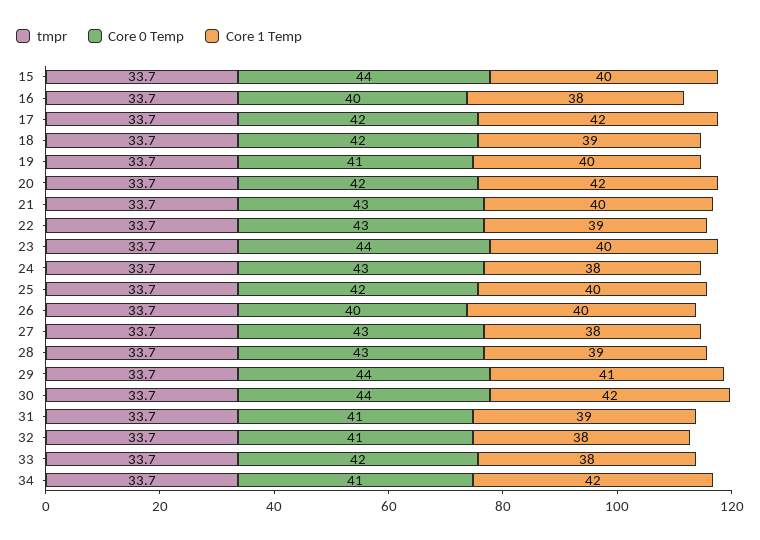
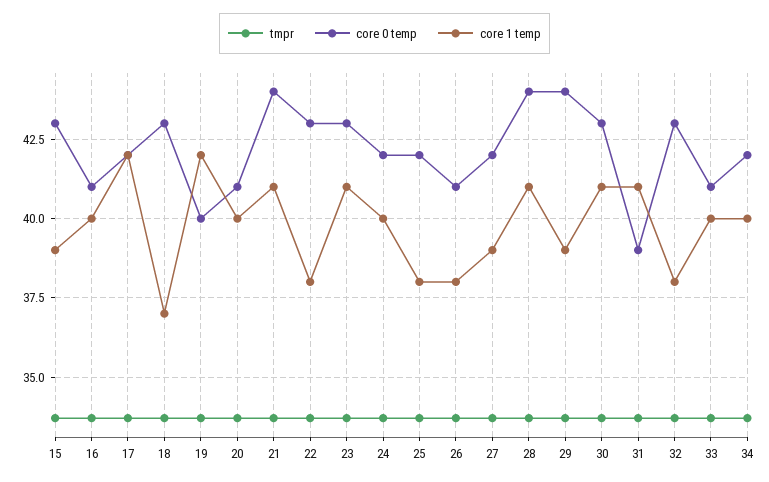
  {
    "tmpr": {
      "15": 33.7,
      "16": 33.7,
      "17": 33.7,
      "18": 33.7,
      "19": 33.7,
      "20": 33.7,
      "21": 33.7,
      "22": 33.7,
      "23": 33.7,
      "24": 33.7,
      "25": 33.7,
      "26": 33.7,
      "27": 33.7,
      "28": 33.7,
      "29": 33.7,
      "30": 33.7,
      "31": 33.7,
      "32": 33.7,
      "33": 33.7,
      "34": 33.7
    },
    "Core 0 Temp": {
-     "15": 44,
+     "15": 43,
-     "16": 40,
+     "16": 41,
      "17": 42,
-     "18": 42,
+     "18": 43,
-     "19": 41,
+     "19": 40,
-     "20": 42,
+     "20": 41,
-     "21": 43,
+     "21": 44,
      "22": 43,
-     "23": 44,
+     "23": 43,
-     "24": 43,
+     "24": 42,
      "25": 42,
-     "26": 40,
+     "26": 41,
-     "27": 43,
+     "27": 42,
-     "28": 43,
+     "28": 44,
      "29": 44,
-     "30": 44,
+     "30": 43,
-     "31": 41,
+     "31": 39,
-     "32": 41,
+     "32": 43,
-     "33": 42,
+     "33": 41,
-     "34": 41
+     "34": 42
    },
    "Core 1 Temp": {
-     "15": 40,
+     "15": 39,
-     "16": 38,
+     "16": 40,
      "17": 42,
-     "18": 39,
+     "18": 37,
-     "19": 40,
+     "19": 42,
-     "20": 42,
+     "20": 40,
-     "21": 40,
+     "21": 41,
-     "22": 39,
+     "22": 38,
-     "23": 40,
+     "23": 41,
-     "24": 38,
+     "24": 40,
-     "25": 40,
+     "25": 38,
-     "26": 40,
+     "26": 38,
-     "27": 38,
+     "27": 39,
-     "28": 39,
+     "28": 41,
-     "29": 41,
+     "29": 39,
-     "30": 42,
+     "30": 41,
-     "31": 39,
+     "31": 41,
      "32": 38,
-     "33": 38,
+     "33": 40,
-     "34": 42
+     "34": 40
    }
  }

